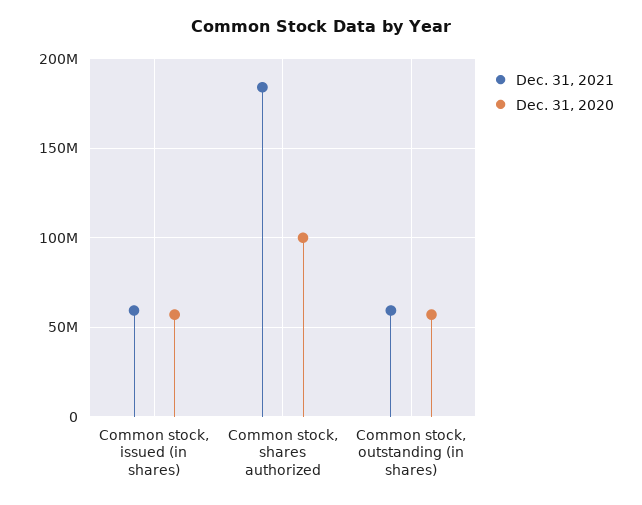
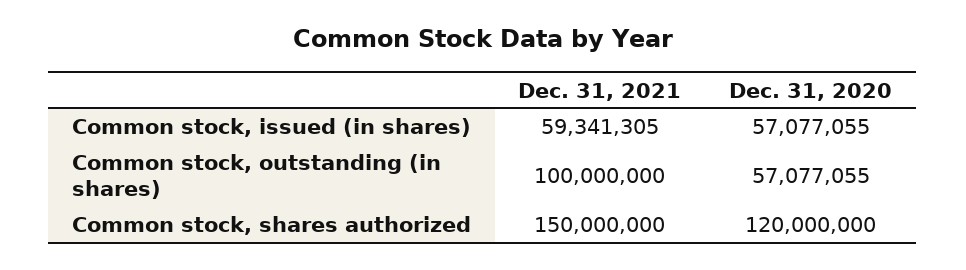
  {
    "Dec. 31, 2021": {
      "Common stock, issued (in shares)": 59341305,
-     "Common stock, shares authorized": 185000000,
+     "Common stock, shares authorized": 150000000,
-     "Common stock, outstanding (in shares)": 60000000
+     "Common stock, outstanding (in shares)": 100000000
    },
    "Dec. 31, 2020": {
      "Common stock, issued (in shares)": 57077055,
-     "Common stock, shares authorized": 100000000,
+     "Common stock, shares authorized": 120000000,
      "Common stock, outstanding (in shares)": 57077055
    }
  }

